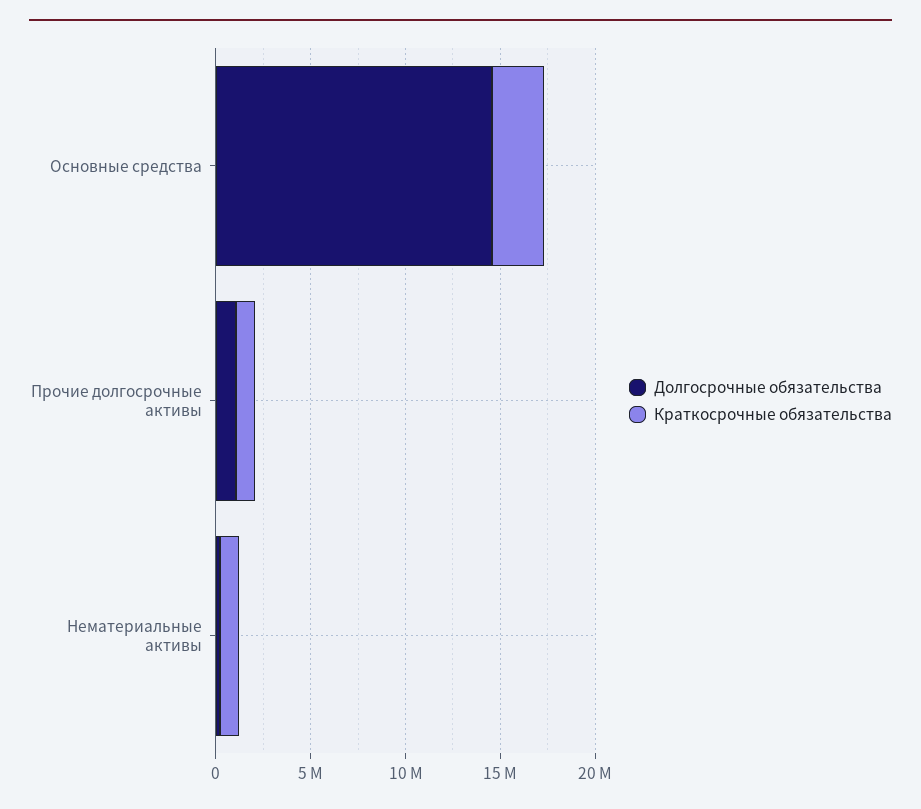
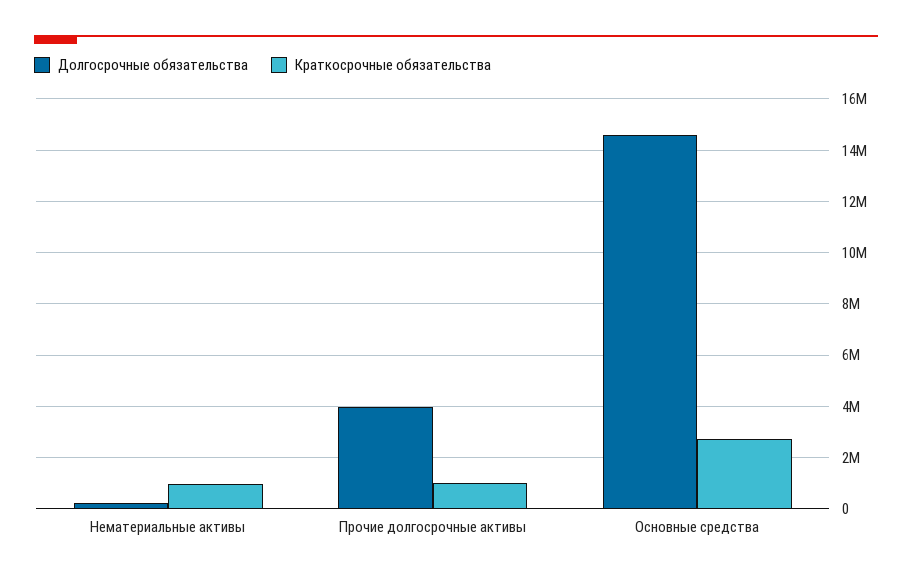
  {
    "Долгосрочные обязательства": {
      "Основные средства": 14500000,
-     "Прочие долгосрочные активы": 1000000,
+     "Прочие долгосрочные активы": 4000000,
      "Нематериальные активы": 250000
    },
    "Краткосрочные обязательства": {
      "Основные средства": 2750000,
      "Прочие долгосрочные активы": 1000000,
      "Нематериальные активы": 1000000
    }
  }

